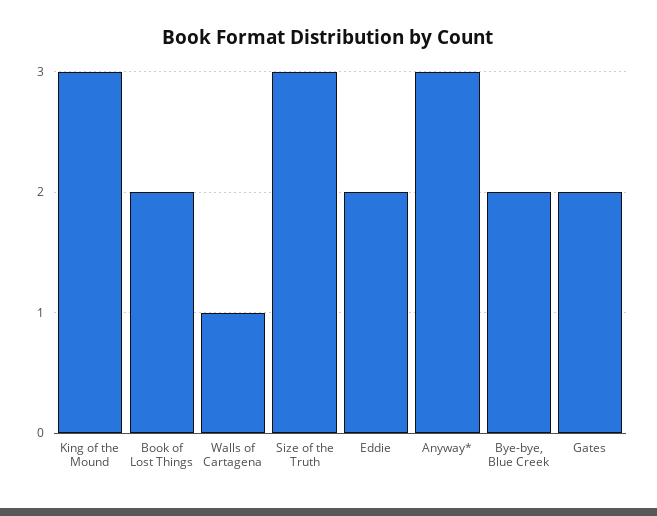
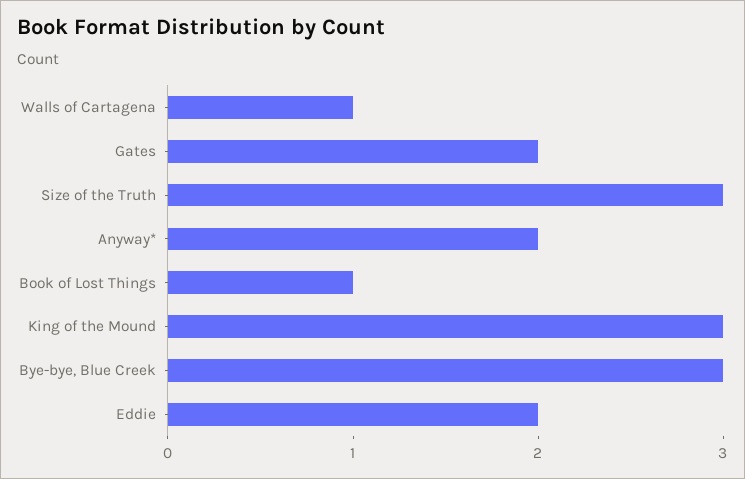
  {
    "King of the Mound": 3,
-   "Book of Lost Things": 2,
+   "Book of Lost Things": 1,
    "Walls of Cartagena": 1,
    "Size of the Truth": 3,
    "Eddie": 2,
-   "Anyway*": 3,
+   "Anyway*": 2,
-   "Bye-bye, Blue Creek": 2,
+   "Bye-bye, Blue Creek": 3,
    "Gates": 2
  }

